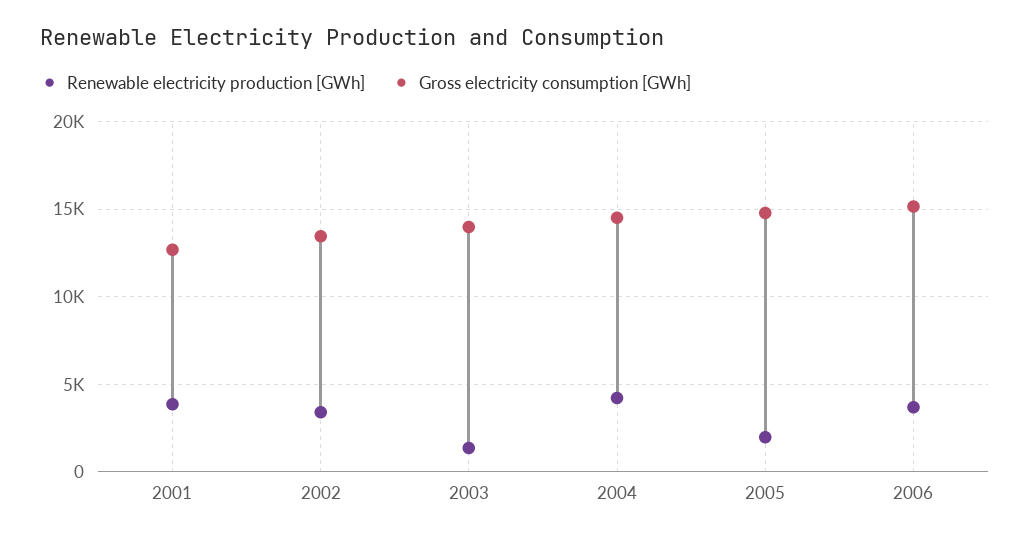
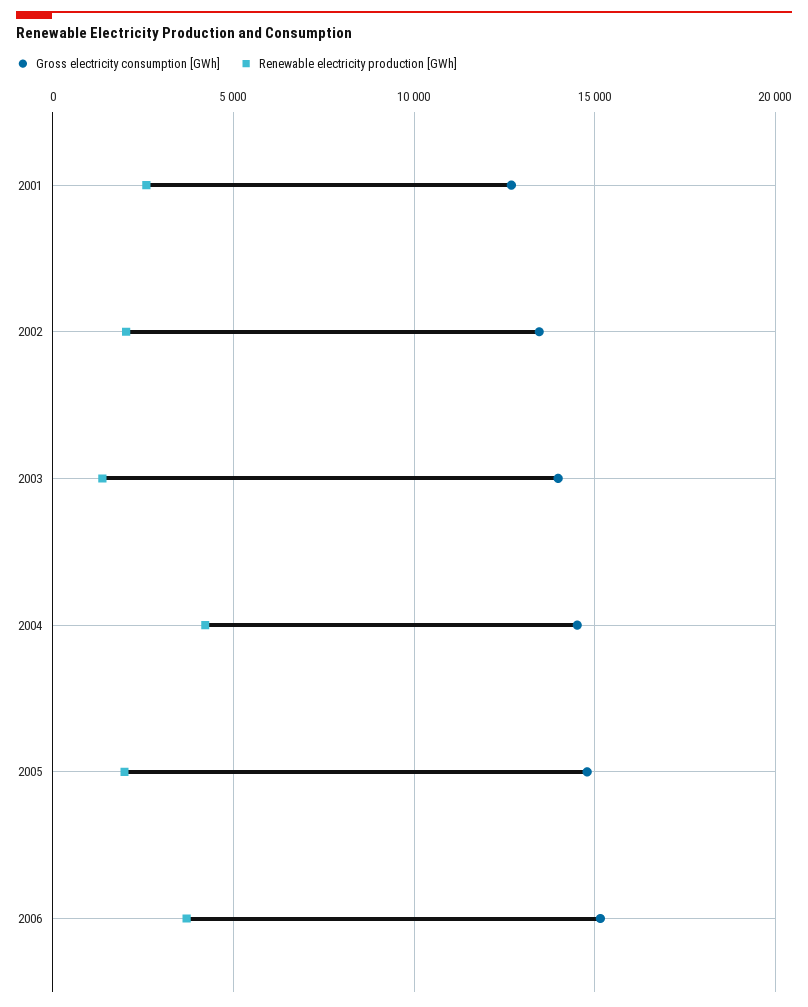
  {
    "Renewable electricity production [GWh]": {
-     "2001": 4000,
+     "2001": 2500,
-     "2002": 3500,
+     "2002": 2000,
      "2003": 1500,
      "2004": 4000,
      "2005": 2000,
      "2006": 3500
    },
    "Gross electricity consumption [GWh]": {
      "2001": 12500,
      "2002": 13500,
      "2003": 14000,
      "2004": 14500,
      "2005": 15000,
      "2006": 15000
    }
  }

